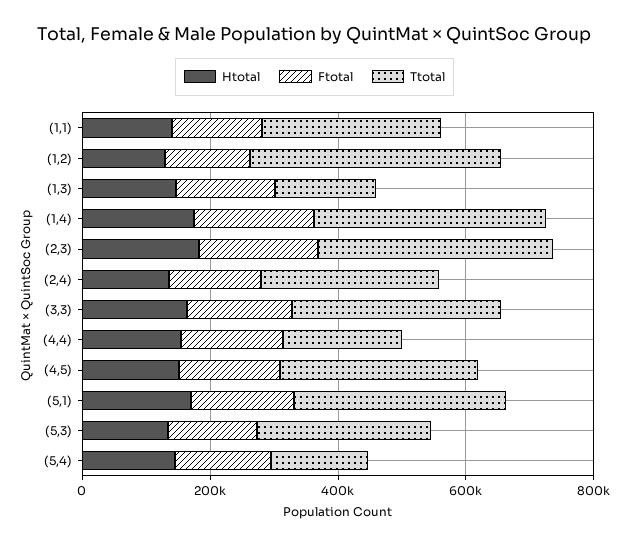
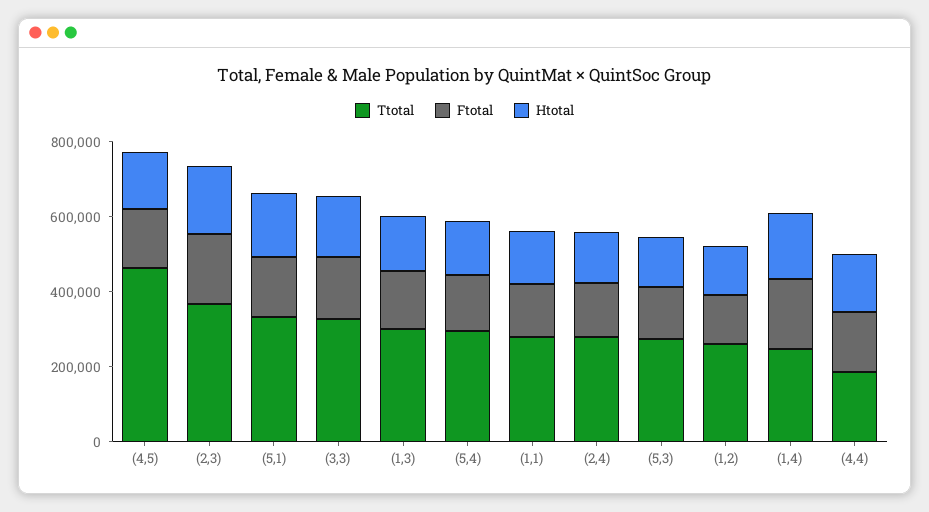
  {
    "Htotal": {
      "(1,1)": 150000,
      "(1,2)": 150000,
      "(1,3)": 150000,
      "(1,4)": 150000,
      "(2,3)": 200000,
      "(2,4)": 150000,
      "(3,3)": 150000,
      "(4,4)": 150000,
      "(4,5)": 150000,
      "(5,1)": 150000,
      "(5,3)": 150000,
      "(5,4)": 150000
    },
    "Ftotal": {
      "(1,1)": 150000,
      "(1,2)": 150000,
      "(1,3)": 150000,
      "(1,4)": 200000,
      "(2,3)": 200000,
      "(2,4)": 150000,
      "(3,3)": 150000,
      "(4,4)": 150000,
      "(4,5)": 150000,
      "(5,1)": 150000,
      "(5,3)": 150000,
      "(5,4)": 150000
    },
    "Ttotal": {
      "(1,1)": 300000,
-     "(1,2)": 400000,
+     "(1,2)": 250000,
-     "(1,3)": 150000,
+     "(1,3)": 300000,
-     "(1,4)": 350000,
+     "(1,4)": 250000,
      "(2,3)": 350000,
      "(2,4)": 300000,
      "(3,3)": 350000,
      "(4,4)": 200000,
-     "(4,5)": 300000,
+     "(4,5)": 450000,
      "(5,1)": 350000,
      "(5,3)": 250000,
-     "(5,4)": 150000
+     "(5,4)": 300000
    }
  }

